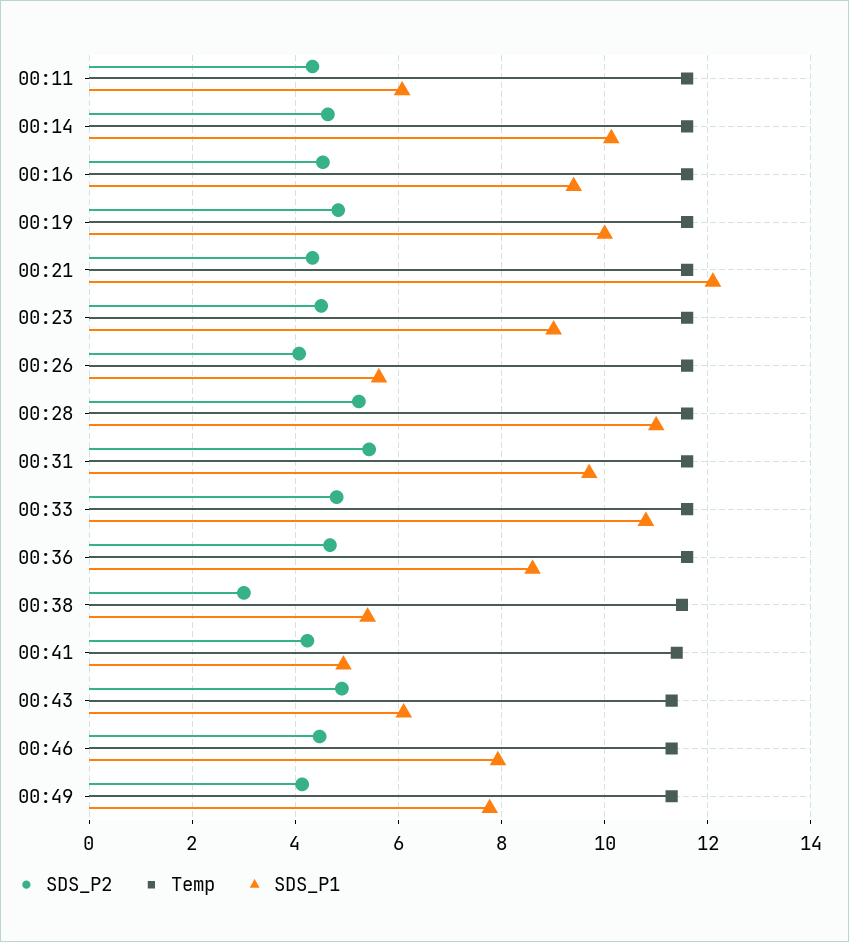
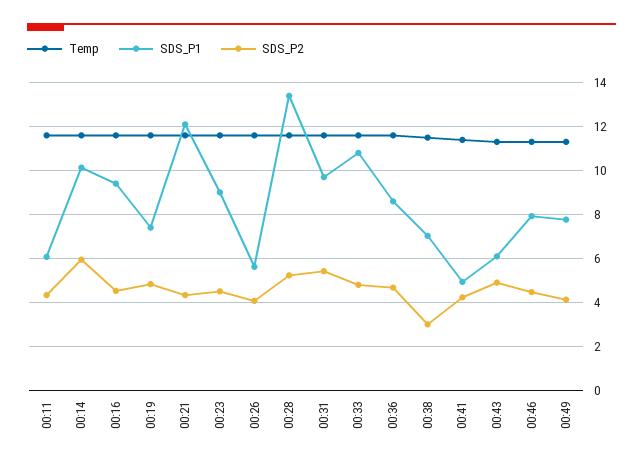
  {
    "SDS_P2": {
      "00:11": 4.4,
-     "00:14": 4.6,
+     "00:14": 6,
      "00:16": 4.6,
      "00:19": 4.8,
      "00:21": 4.4,
      "00:23": 4.6,
      "00:26": 4,
      "00:28": 5.2,
      "00:31": 5.4,
      "00:33": 4.8,
      "00:36": 4.6,
      "00:38": 3,
      "00:41": 4.2,
      "00:43": 5,
      "00:46": 4.4,
      "00:49": 4.2
    },
    "Temp": {
      "00:11": 11.6,
      "00:14": 11.6,
      "00:16": 11.6,
      "00:19": 11.6,
      "00:21": 11.6,
      "00:23": 11.6,
      "00:26": 11.6,
      "00:28": 11.6,
      "00:31": 11.6,
      "00:33": 11.6,
      "00:36": 11.6,
      "00:38": 11.6,
      "00:41": 11.4,
      "00:43": 11.4,
      "00:46": 11.4,
      "00:49": 11.4
    },
    "SDS_P1": {
      "00:11": 6,
      "00:14": 10.2,
      "00:16": 9.4,
-     "00:19": 10,
+     "00:19": 7.5,
      "00:21": 12.2,
      "00:23": 9,
      "00:26": 5.6,
-     "00:28": 11,
+     "00:28": 13.5,
      "00:31": 9.8,
      "00:33": 10.8,
      "00:36": 8.6,
-     "00:38": 5.4,
+     "00:38": 7,
      "00:41": 5,
      "00:43": 6.2,
      "00:46": 8,
      "00:49": 7.8
    }
  }

